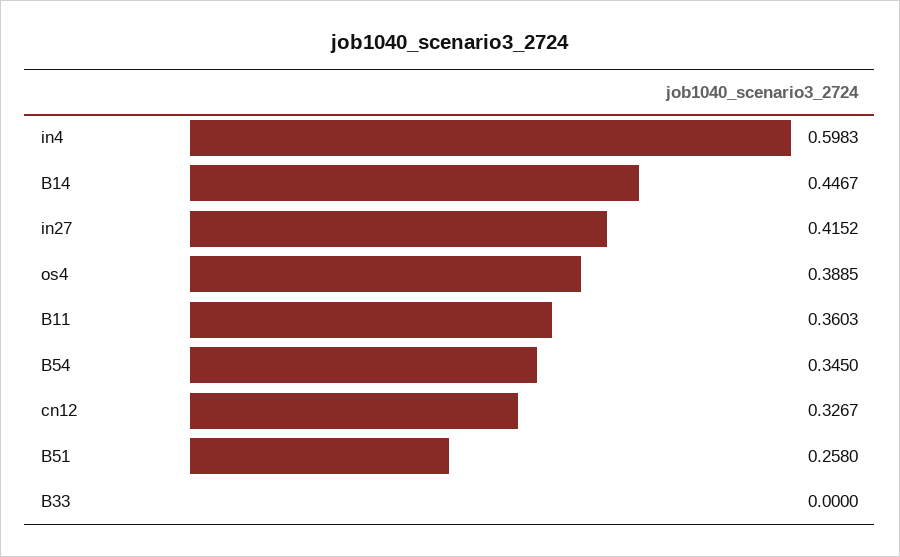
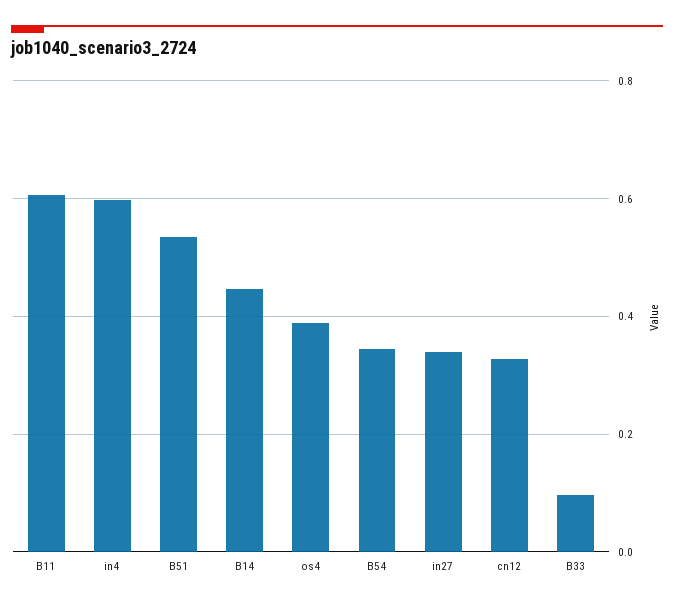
  {
    "in4": 0.5983,
    "B14": 0.4467,
-   "in27": 0.4152,
+   "in27": 0.34,
    "os4": 0.3885,
-   "B11": 0.3603,
+   "B11": 0.6,
    "B54": 0.345,
    "cn12": 0.3267,
-   "B51": 0.258,
+   "B51": 0.54,
-   "B33": 0
+   "B33": 0.1
  }

